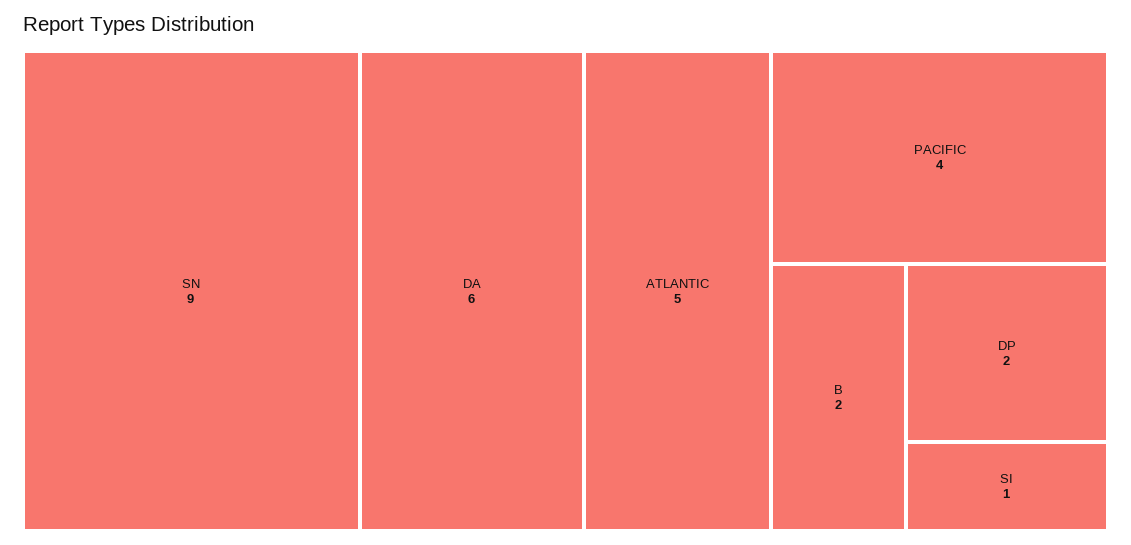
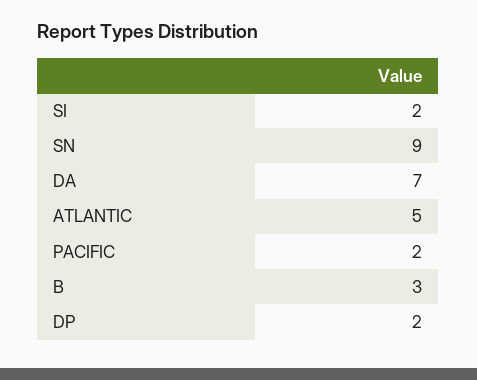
  {
    "SN": 9,
-   "DA": 6,
+   "DA": 7,
    "ATLANTIC": 5,
-   "PACIFIC": 4,
+   "PACIFIC": 2,
-   "B": 2,
+   "B": 3,
    "DP": 2,
-   "SI": 1
+   "SI": 2
  }

